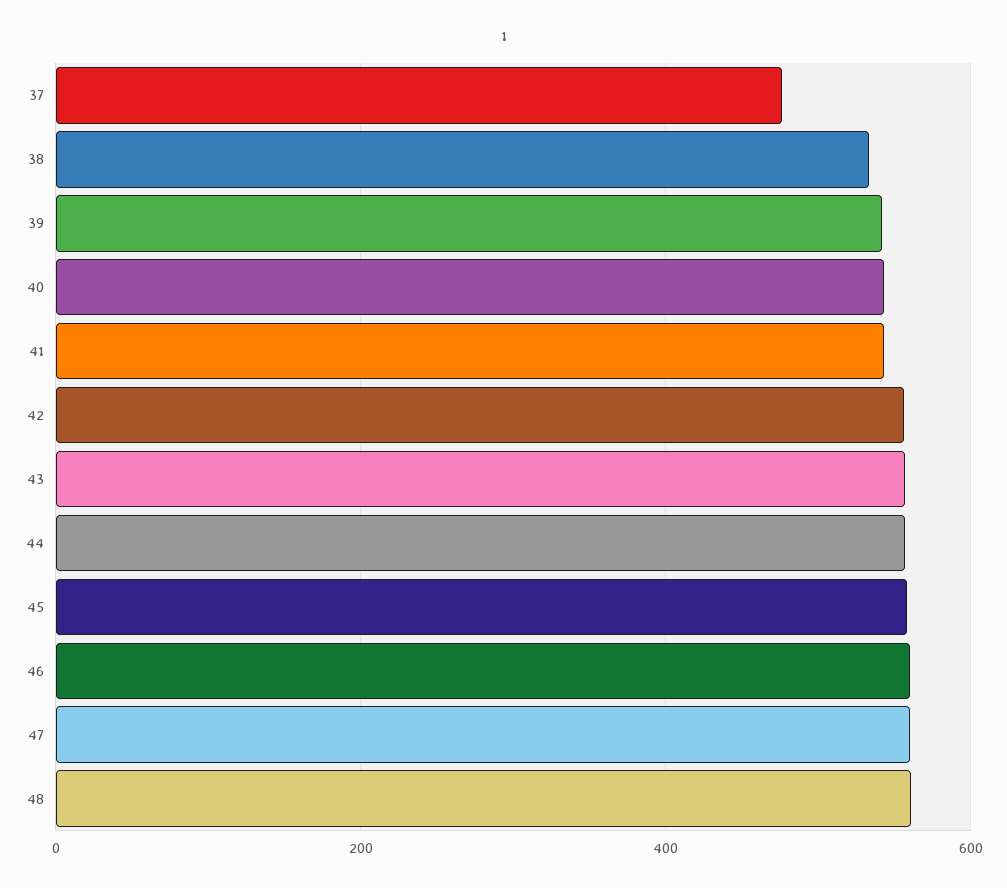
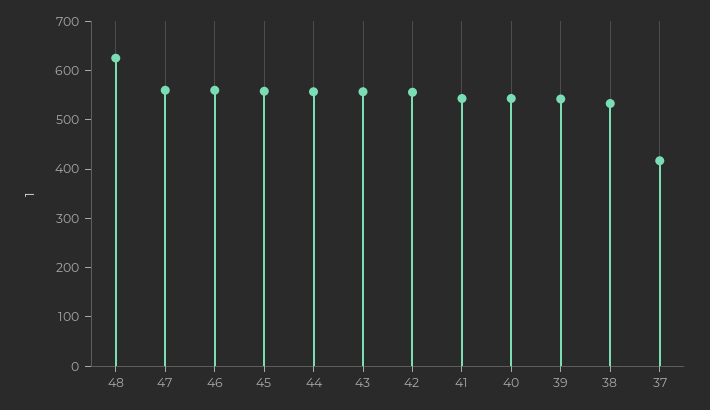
  {
-   "37": 480,
+   "37": 420,
    "38": 540,
    "39": 540,
    "40": 540,
    "41": 540,
    "42": 560,
    "43": 560,
    "44": 560,
    "45": 560,
    "46": 560,
    "47": 560,
-   "48": 560
+   "48": 620
  }

